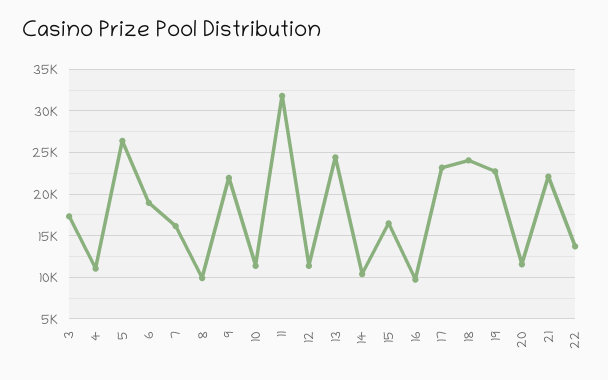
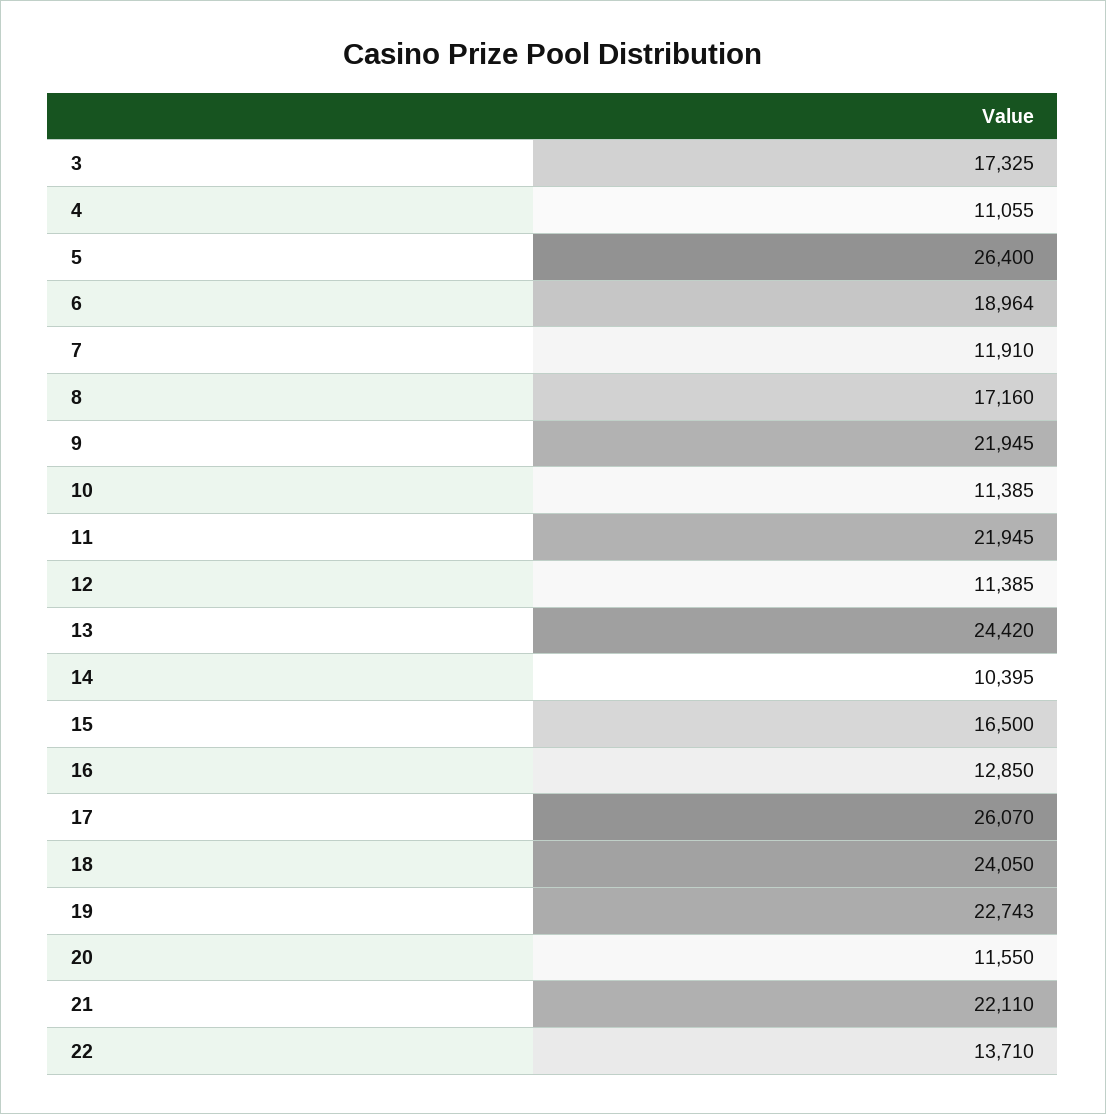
  {
    "3": 17325,
    "4": 11055,
    "5": 26400,
    "6": 18964,
-   "7": 16000,
+   "7": 11910,
-   "8": 10000,
+   "8": 17160,
    "9": 21945,
    "10": 11385,
-   "11": 32000,
+   "11": 21945,
    "12": 11385,
    "13": 24420,
    "14": 10395,
    "15": 16500,
-   "16": 10000,
+   "16": 12850,
-   "17": 23000,
+   "17": 26070,
    "18": 24050,
    "19": 22743,
    "20": 11550,
    "21": 22110,
    "22": 13710
  }

